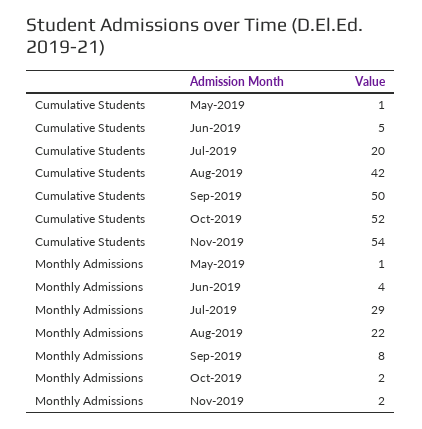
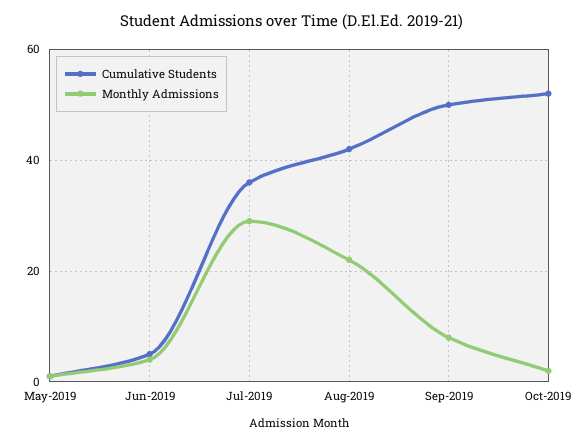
  {
    "Cumulative Students": {
      "May-2019": 1,
      "Jun-2019": 5,
-     "Jul-2019": 20,
+     "Jul-2019": 35,
      "Aug-2019": 42,
      "Sep-2019": 50,
-     "Oct-2019": 52,
+     "Oct-2019": 52
-     "Nov-2019": 54
    },
    "Monthly Admissions": {
      "May-2019": 1,
      "Jun-2019": 4,
      "Jul-2019": 29,
      "Aug-2019": 22,
      "Sep-2019": 8,
-     "Oct-2019": 2,
+     "Oct-2019": 2
-     "Nov-2019": 2
    }
  }

